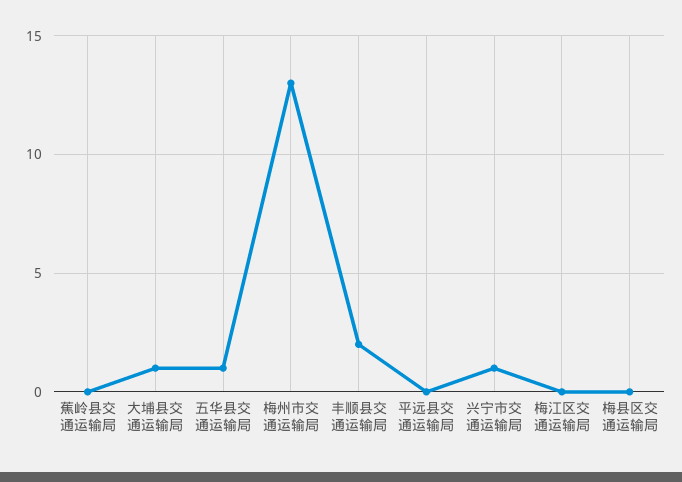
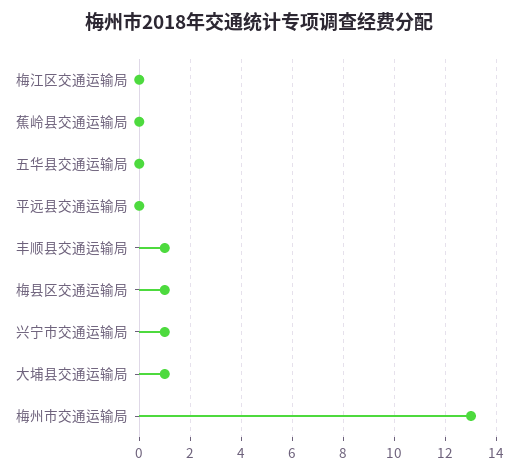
  {
    "蕉岭县交通运输局": 0,
    "大埔县交通运输局": 1,
-   "五华县交通运输局": 1,
+   "五华县交通运输局": 0,
    "梅州市交通运输局": 13,
-   "丰顺县交通运输局": 2,
+   "丰顺县交通运输局": 1,
    "平远县交通运输局": 0,
    "兴宁市交通运输局": 1,
    "梅江区交通运输局": 0,
-   "梅县区交通运输局": 0
+   "梅县区交通运输局": 1
  }

